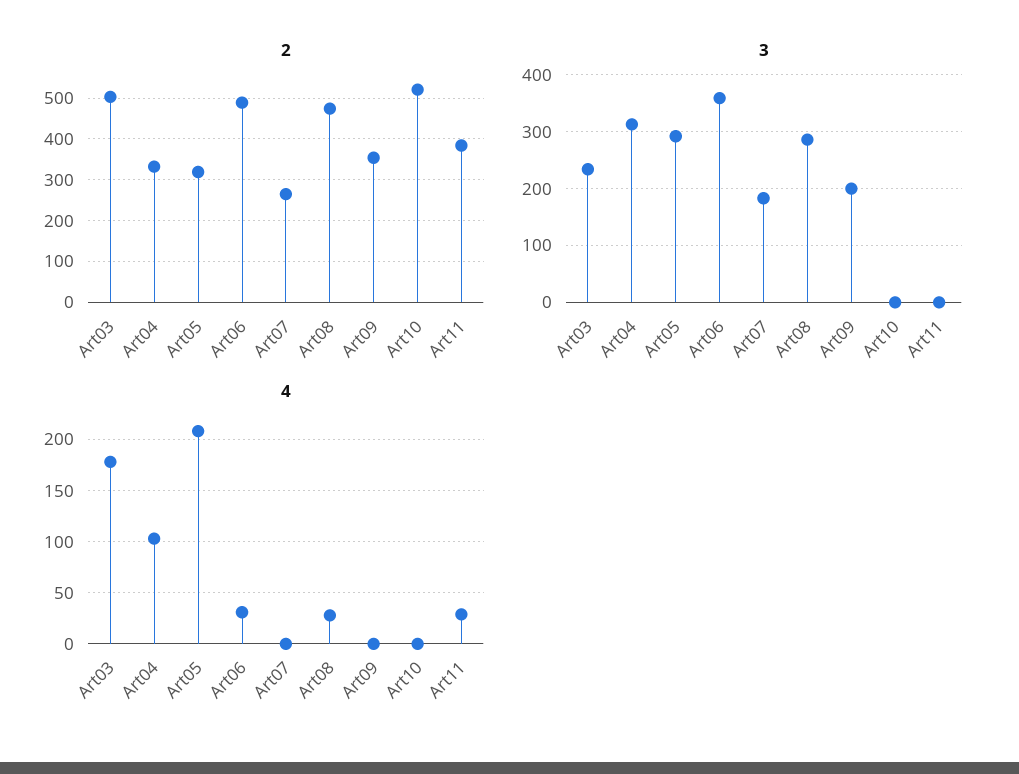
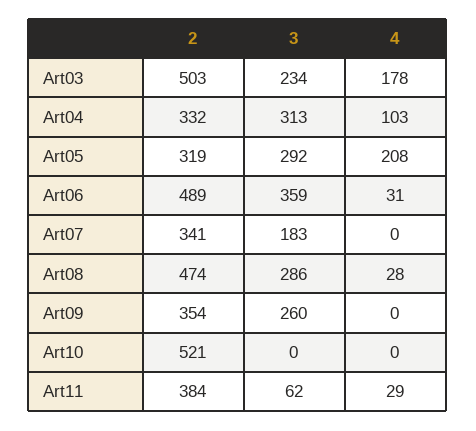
  {
    "2": {
      "Art03": 503,
      "Art04": 332,
      "Art05": 319,
      "Art06": 489,
-     "Art07": 260,
+     "Art07": 341,
      "Art08": 474,
      "Art09": 354,
      "Art10": 521,
      "Art11": 384
    },
    "3": {
      "Art03": 234,
      "Art04": 313,
      "Art05": 292,
      "Art06": 359,
      "Art07": 183,
      "Art08": 286,
-     "Art09": 200,
+     "Art09": 260,
      "Art10": 0,
-     "Art11": 0
+     "Art11": 62
    },
    "4": {
      "Art03": 178,
      "Art04": 103,
      "Art05": 208,
      "Art06": 31,
      "Art07": 0,
      "Art08": 28,
      "Art09": 0,
      "Art10": 0,
      "Art11": 29
    }
  }

